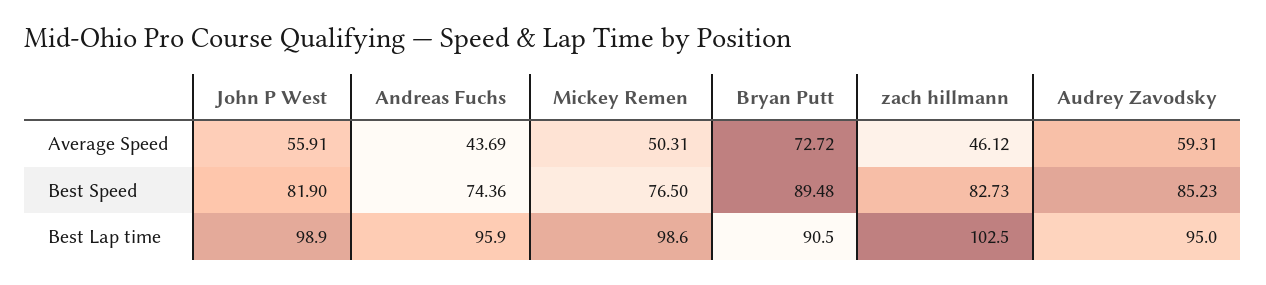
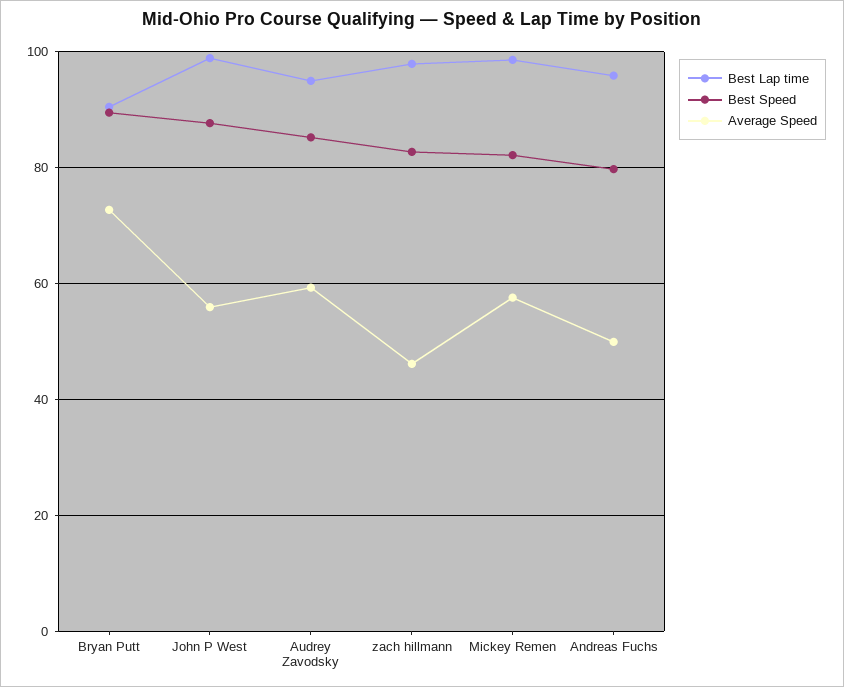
  {
    "Average Speed": {
      "John P West": 55.91,
-     "Andreas Fuchs": 43.69,
+     "Andreas Fuchs": 50,
-     "Mickey Remen": 50.31,
+     "Mickey Remen": 58,
      "Bryan Putt": 72.72,
      "zach hillmann": 46.12,
      "Audrey Zavodsky": 59.31
    },
    "Best Speed": {
-     "John P West": 81.9,
+     "John P West": 88,
-     "Andreas Fuchs": 74.36,
+     "Andreas Fuchs": 80,
-     "Mickey Remen": 76.5,
+     "Mickey Remen": 82,
      "Bryan Putt": 89.48,
      "zach hillmann": 82.73,
      "Audrey Zavodsky": 85.23
    },
    "Best Lap time": {
      "John P West": 98.9,
      "Andreas Fuchs": 95.9,
      "Mickey Remen": 98.6,
      "Bryan Putt": 90.5,
-     "zach hillmann": 102.5,
+     "zach hillmann": 98,
      "Audrey Zavodsky": 95
    }
  }

